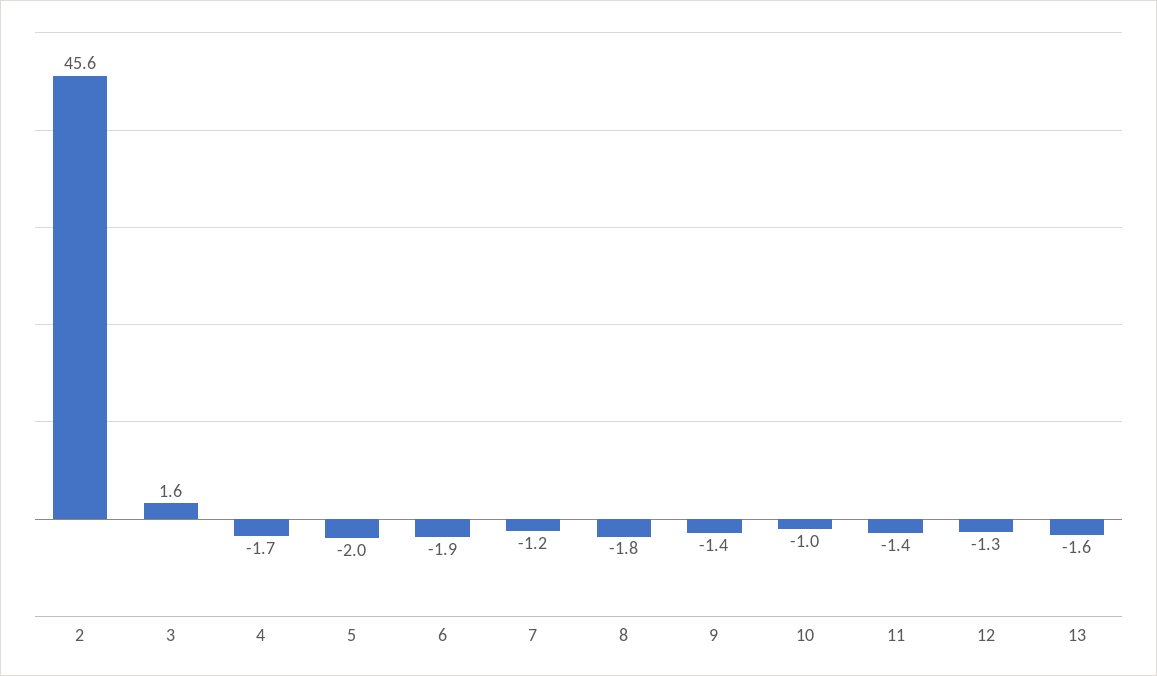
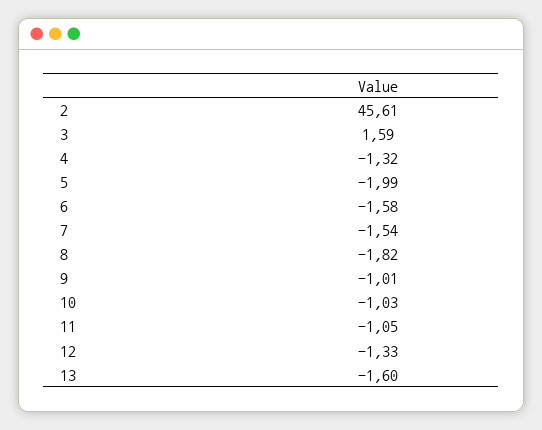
  {
    "2": 45.61,
    "3": 1.59,
-   "4": -1.7,
+   "4": -1.32,
    "5": -1.99,
-   "6": -1.9,
+   "6": -1.58,
-   "7": -1.2,
+   "7": -1.54,
    "8": -1.82,
-   "9": -1.4,
+   "9": -1.01,
    "10": -1.03,
-   "11": -1.4,
+   "11": -1.05,
    "12": -1.33,
    "13": -1.6
  }

